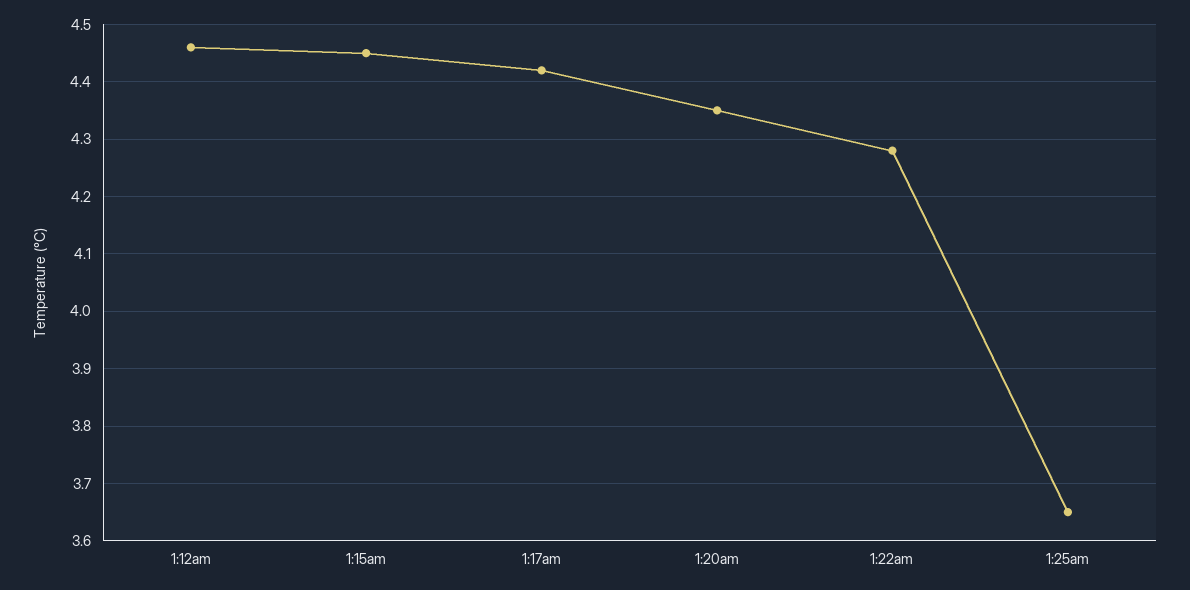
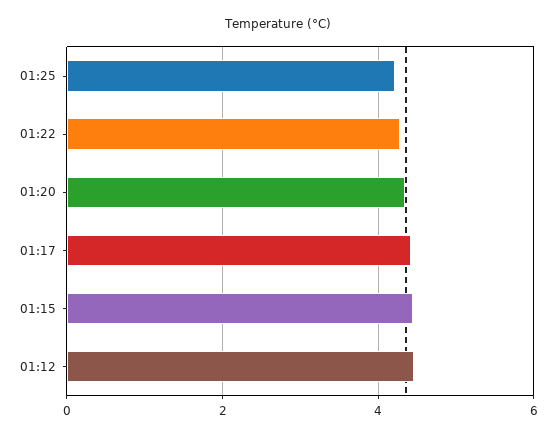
  {
    "1:12am": 4.45,
    "1:15am": 4.45,
    "1:17am": 4.4,
    "1:20am": 4.35,
    "1:22am": 4.3,
-   "1:25am": 3.65
+   "1:25am": 4.2
  }

